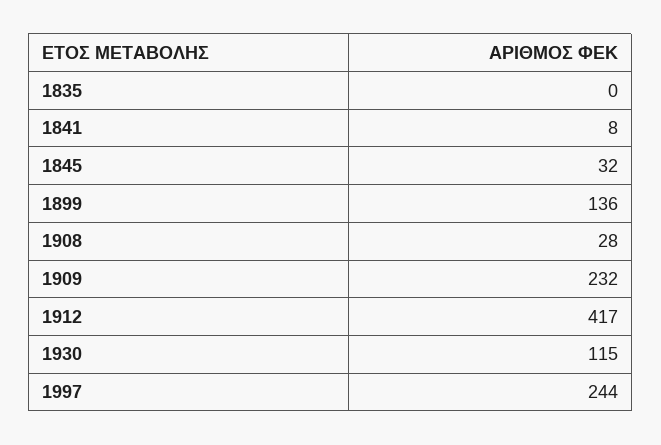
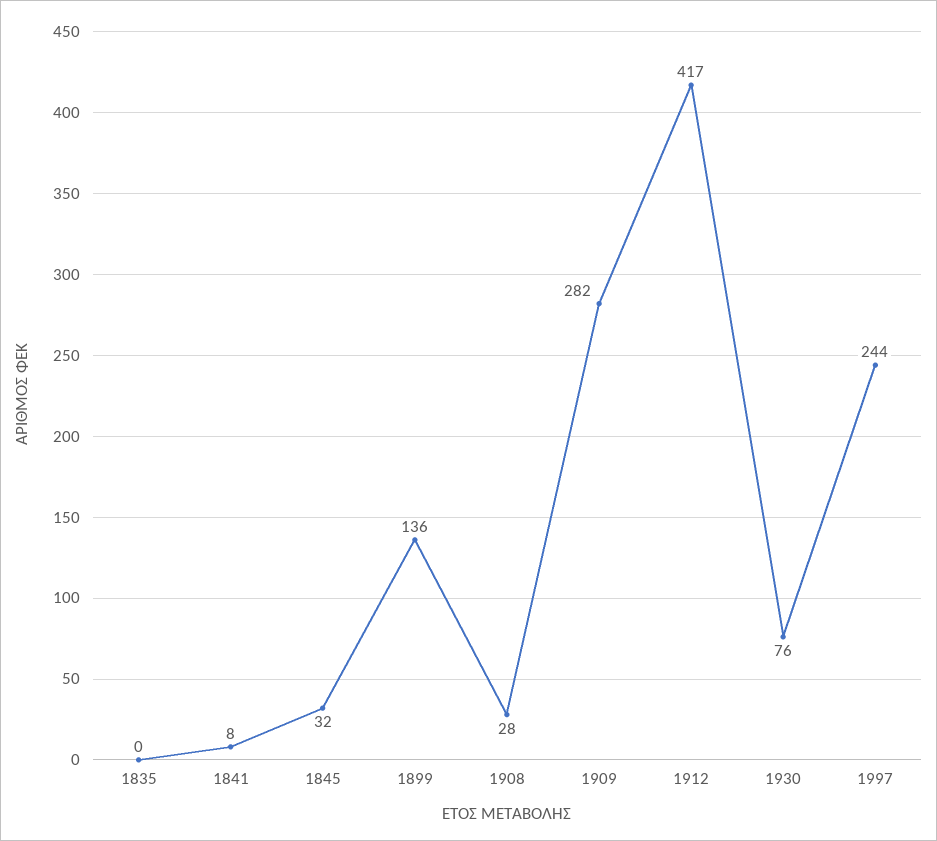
  {
    "1835": 0,
    "1841": 8,
    "1845": 32,
    "1899": 136,
    "1908": 28,
-   "1909": 232,
+   "1909": 282,
    "1912": 417,
-   "1930": 115,
+   "1930": 76,
    "1997": 244
  }

